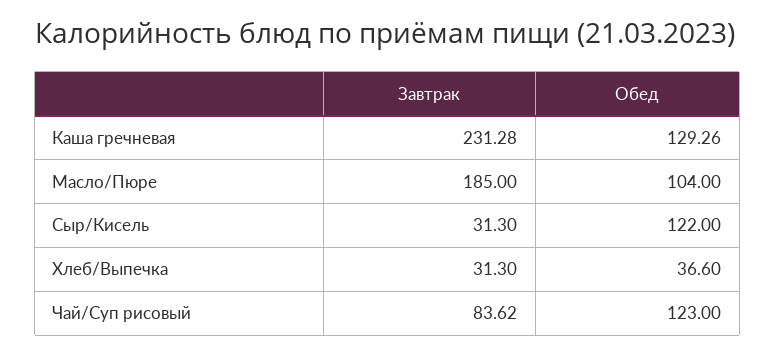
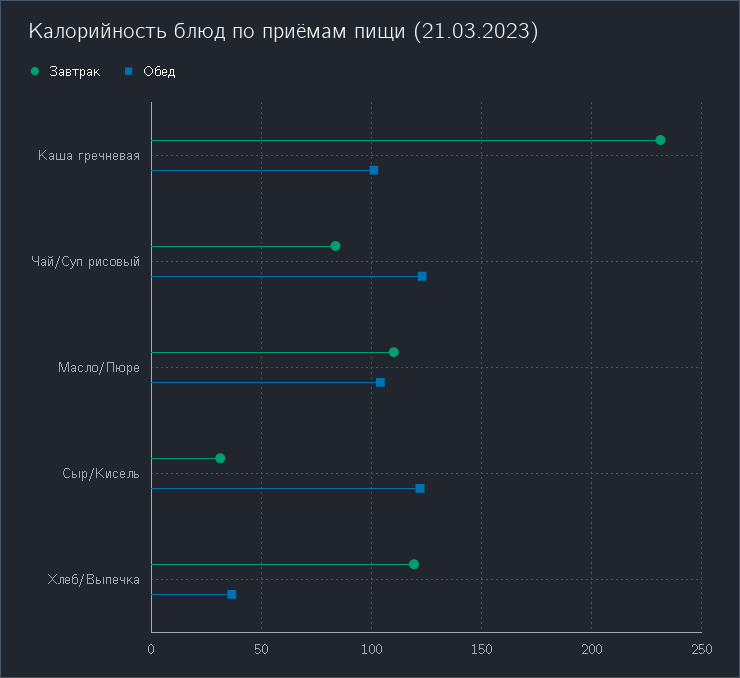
  {
    "Завтрак": {
      "Каша гречневая": 231.28,
-     "Масло/Пюре": 185,
+     "Масло/Пюре": 110,
      "Сыр/Кисель": 31.3,
-     "Хлеб/Выпечка": 31.3,
+     "Хлеб/Выпечка": 120,
      "Чай/Суп рисовый": 83.62
    },
    "Обед": {
-     "Каша гречневая": 129.26,
+     "Каша гречневая": 100,
      "Масло/Пюре": 104,
      "Сыр/Кисель": 122,
      "Хлеб/Выпечка": 36.6,
      "Чай/Суп рисовый": 123
    }
  }

